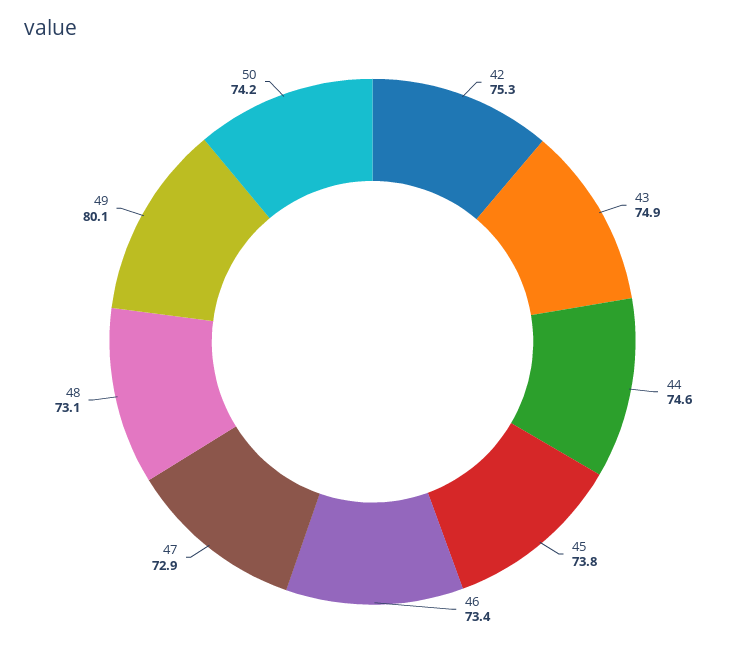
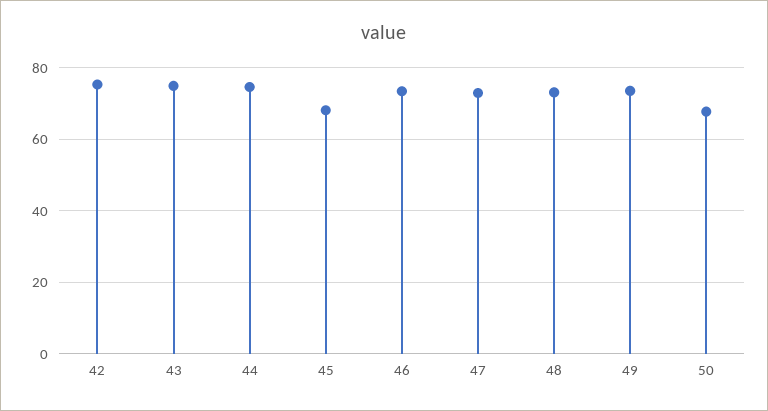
  {
    "42": 75.3,
    "43": 74.9,
    "44": 74.6,
-   "45": 73.8,
+   "45": 68,
    "46": 73.4,
    "47": 72.9,
    "48": 73.1,
-   "49": 80.1,
+   "49": 74,
-   "50": 74.2
+   "50": 68
  }

